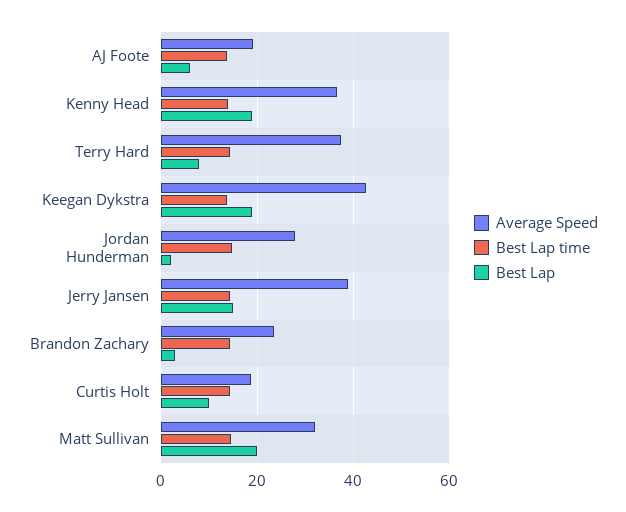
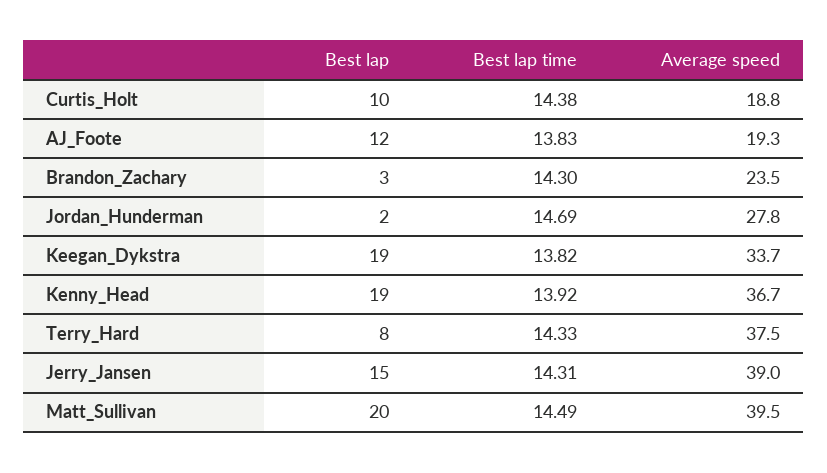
  {
    "Average Speed": {
      "AJ Foote": 19.3,
      "Kenny Head": 36.7,
      "Terry Hard": 37.5,
-     "Keegan Dykstra": 42,
+     "Keegan Dykstra": 33.7,
      "Jordan Hunderman": 27.8,
      "Jerry Jansen": 39,
      "Brandon Zachary": 23.5,
      "Curtis Holt": 18.8,
-     "Matt Sullivan": 32
+     "Matt Sullivan": 39.5
    },
    "Best Lap time": {
      "AJ Foote": 13.83,
      "Kenny Head": 13.92,
      "Terry Hard": 14.33,
      "Keegan Dykstra": 13.82,
      "Jordan Hunderman": 14.69,
      "Jerry Jansen": 14.31,
      "Brandon Zachary": 14.3,
      "Curtis Holt": 14.38,
      "Matt Sullivan": 14.49
    },
    "Best Lap": {
-     "AJ Foote": 6,
+     "AJ Foote": 12,
      "Kenny Head": 19,
      "Terry Hard": 8,
      "Keegan Dykstra": 19,
      "Jordan Hunderman": 2,
      "Jerry Jansen": 15,
      "Brandon Zachary": 3,
      "Curtis Holt": 10,
      "Matt Sullivan": 20
    }
  }

